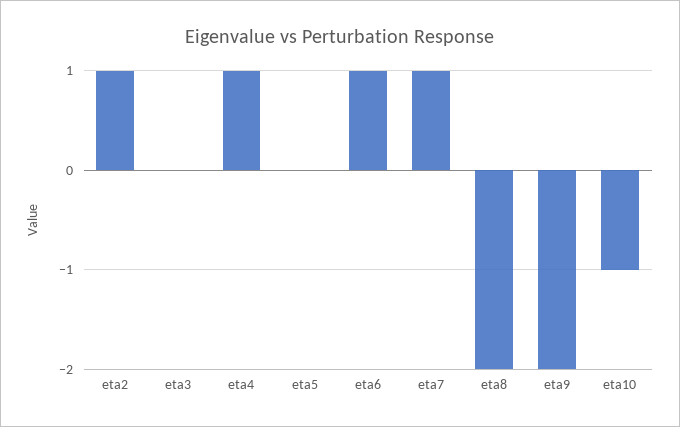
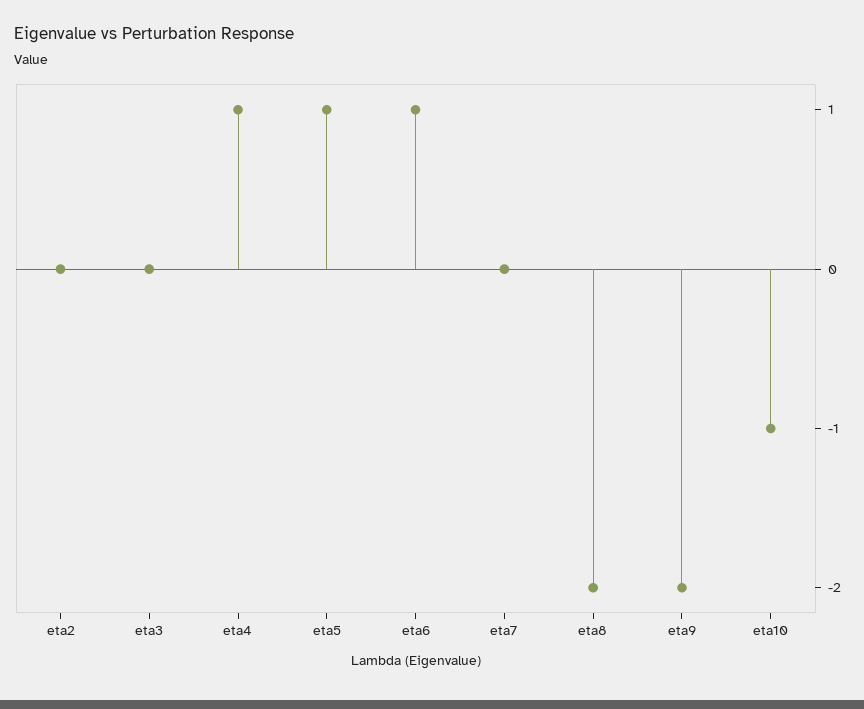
  {
-   "eta2": 1,
+   "eta2": 0,
    "eta3": 0,
    "eta4": 1,
-   "eta5": 0,
+   "eta5": 1,
    "eta6": 1,
-   "eta7": 1,
+   "eta7": 0,
    "eta8": -2,
    "eta9": -2,
    "eta10": -1
  }

